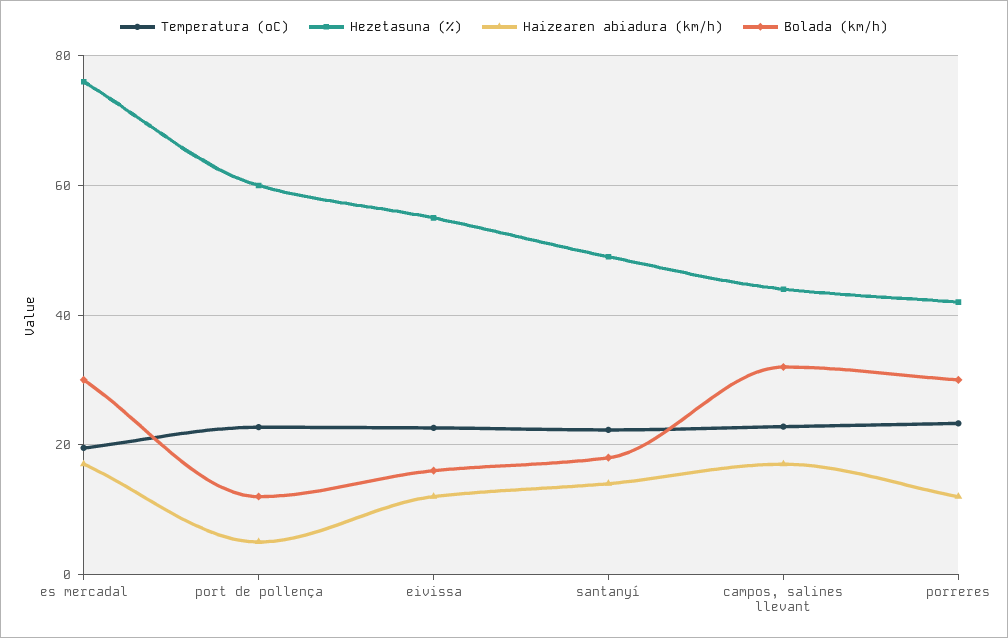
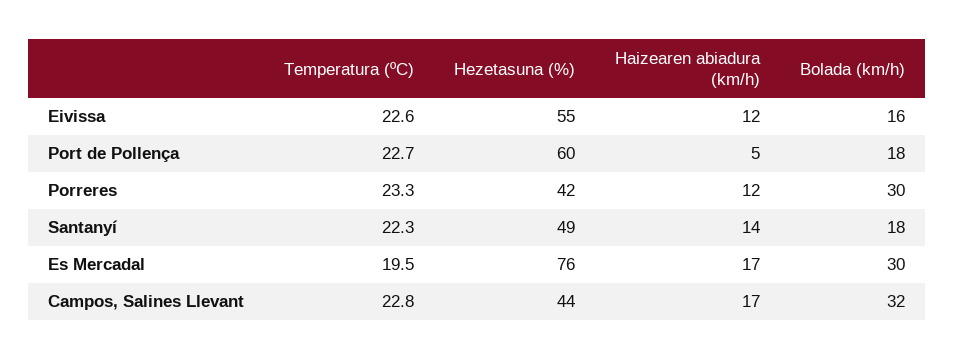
  {
    "Temperatura (ºC)": {
      "es mercadal": 19.5,
      "port de pollença": 22.7,
      "eivissa": 22.6,
      "santanyí": 22.3,
      "campos, salines llevant": 22.8,
      "porreres": 23.3
    },
    "Hezetasuna (%)": {
      "es mercadal": 76,
      "port de pollença": 60,
      "eivissa": 55,
      "santanyí": 49,
      "campos, salines llevant": 44,
      "porreres": 42
    },
    "Haizearen abiadura (km/h)": {
      "es mercadal": 17,
      "port de pollença": 5,
      "eivissa": 12,
      "santanyí": 14,
      "campos, salines llevant": 17,
      "porreres": 12
    },
    "Bolada (km/h)": {
      "es mercadal": 30,
-     "port de pollença": 12,
+     "port de pollença": 18,
      "eivissa": 16,
      "santanyí": 18,
      "campos, salines llevant": 32,
      "porreres": 30
    }
  }

